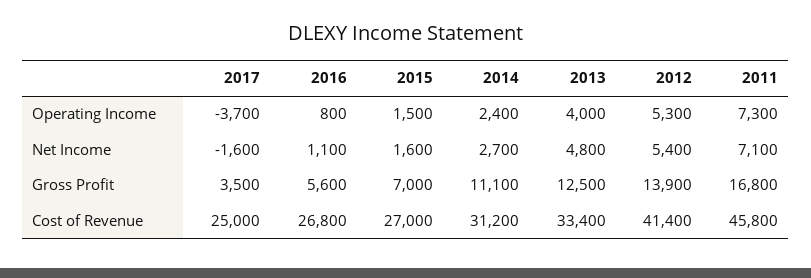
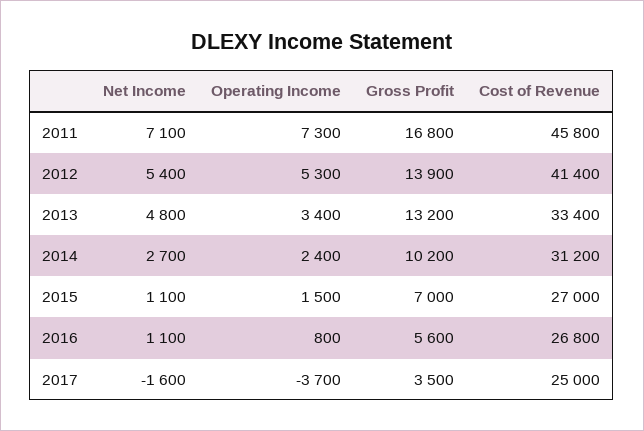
  {
    "2017": {
      "Operating Income": -3700,
      "Net Income": -1600,
      "Gross Profit": 3500,
      "Cost of Revenue": 25000
    },
    "2016": {
      "Operating Income": 800,
      "Net Income": 1100,
      "Gross Profit": 5600,
      "Cost of Revenue": 26800
    },
    "2015": {
      "Operating Income": 1500,
-     "Net Income": 1600,
+     "Net Income": 1100,
      "Gross Profit": 7000,
      "Cost of Revenue": 27000
    },
    "2014": {
      "Operating Income": 2400,
      "Net Income": 2700,
-     "Gross Profit": 11100,
+     "Gross Profit": 10200,
      "Cost of Revenue": 31200
    },
    "2013": {
-     "Operating Income": 4000,
+     "Operating Income": 3400,
      "Net Income": 4800,
-     "Gross Profit": 12500,
+     "Gross Profit": 13200,
      "Cost of Revenue": 33400
    },
    "2012": {
      "Operating Income": 5300,
      "Net Income": 5400,
      "Gross Profit": 13900,
      "Cost of Revenue": 41400
    },
    "2011": {
      "Operating Income": 7300,
      "Net Income": 7100,
      "Gross Profit": 16800,
      "Cost of Revenue": 45800
    }
  }

